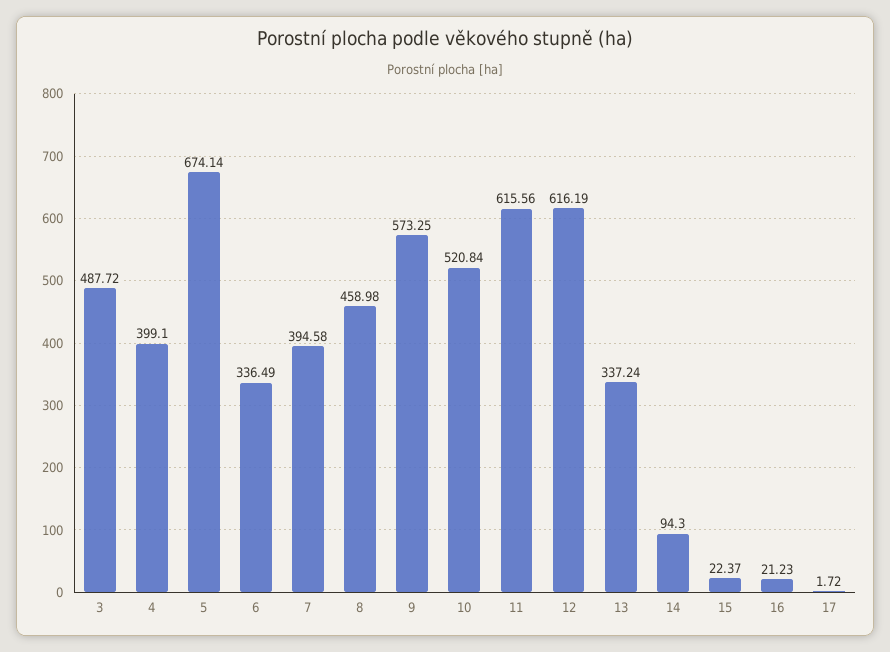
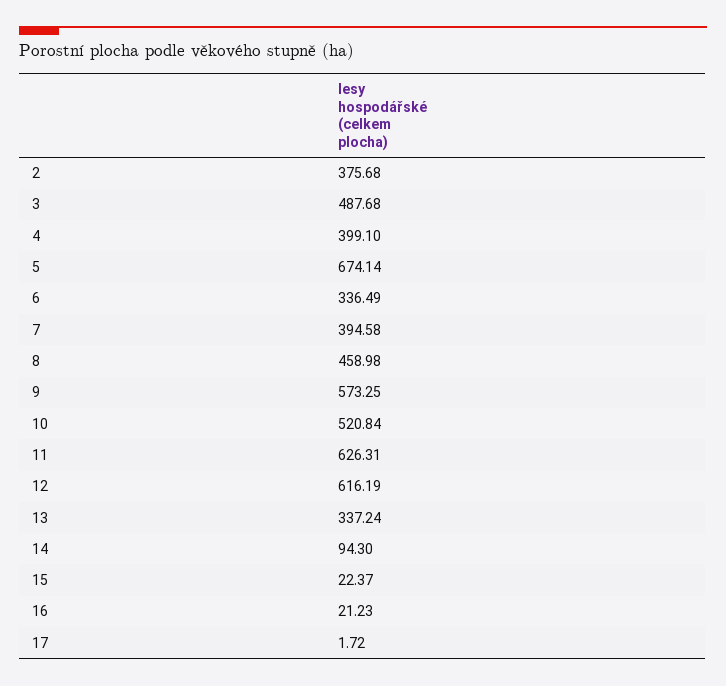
  {
-   "3": 487.72,
+   "3": 487.68,
    "4": 399.1,
    "5": 674.14,
    "6": 336.49,
    "7": 394.58,
    "8": 458.98,
    "9": 573.25,
    "10": 520.84,
-   "11": 615.56,
+   "11": 626.31,
    "12": 616.19,
    "13": 337.24,
    "14": 94.3,
    "15": 22.37,
    "16": 21.23,
-   "17": 1.72
+   "17": 1.72,
+   "2": 375.68
  }

